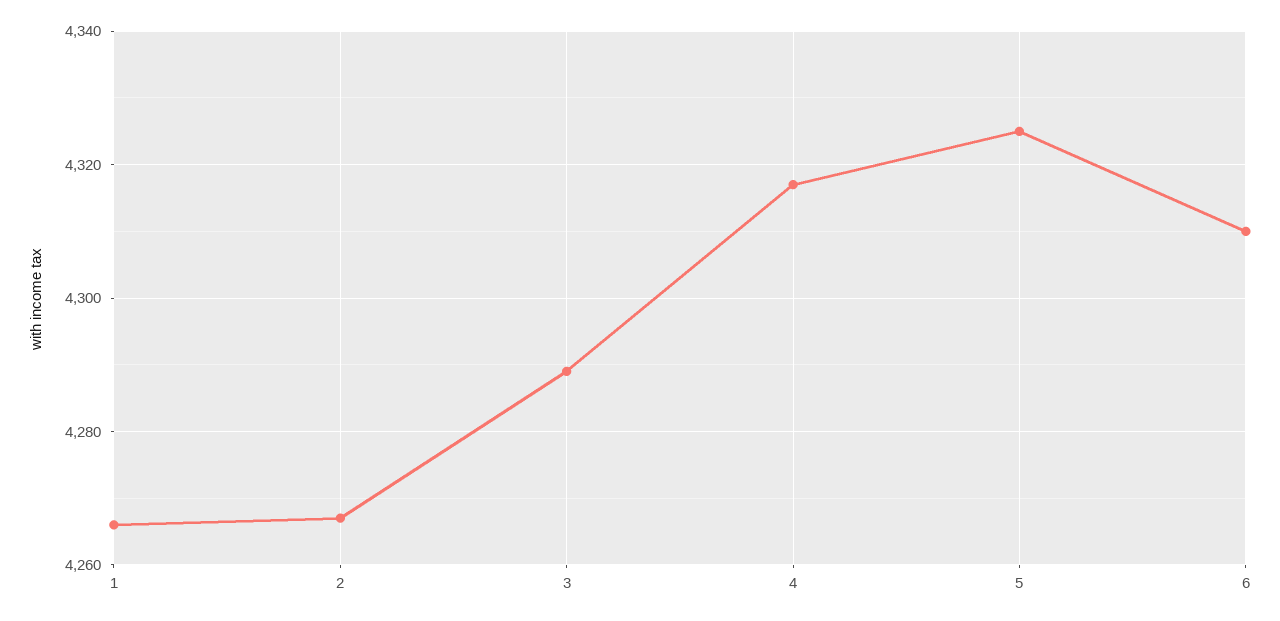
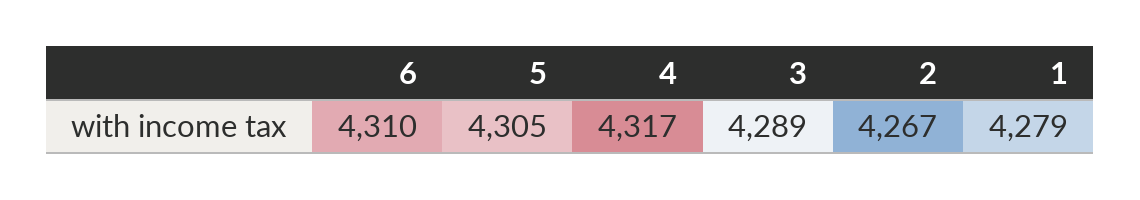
  {
-   "1": 4265,
+   "1": 4279,
    "2": 4267,
    "3": 4289,
    "4": 4317,
-   "5": 4325,
+   "5": 4305,
    "6": 4310
  }

